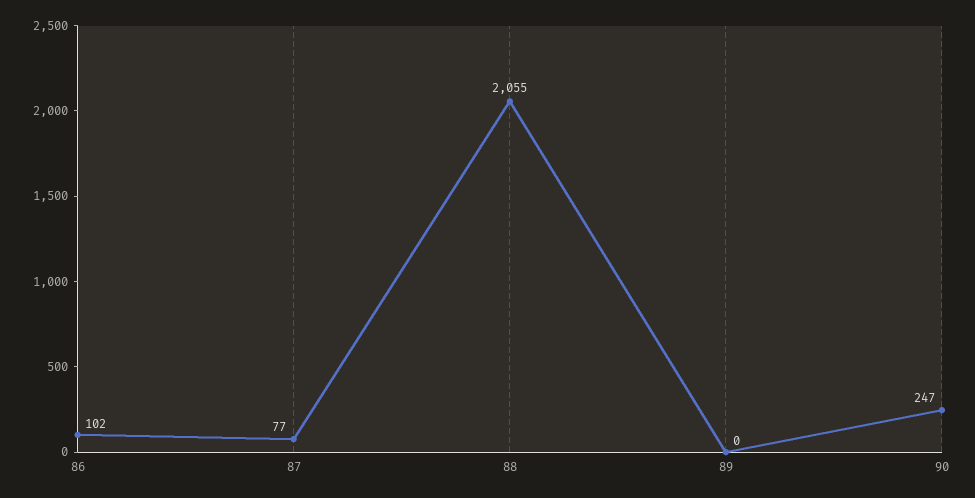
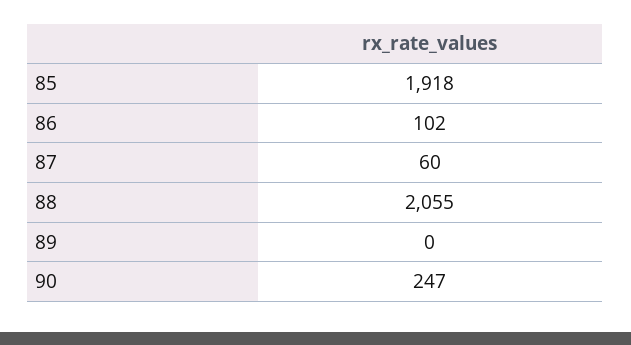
  {
    "86": 102,
-   "87": 77,
+   "87": 60,
    "88": 2055,
    "89": 0,
-   "90": 247
+   "90": 247,
+   "85": 1918
  }

